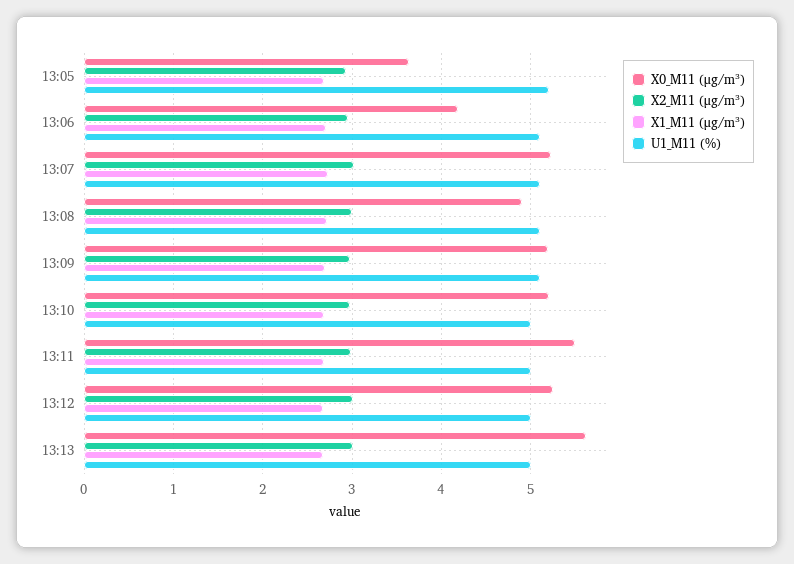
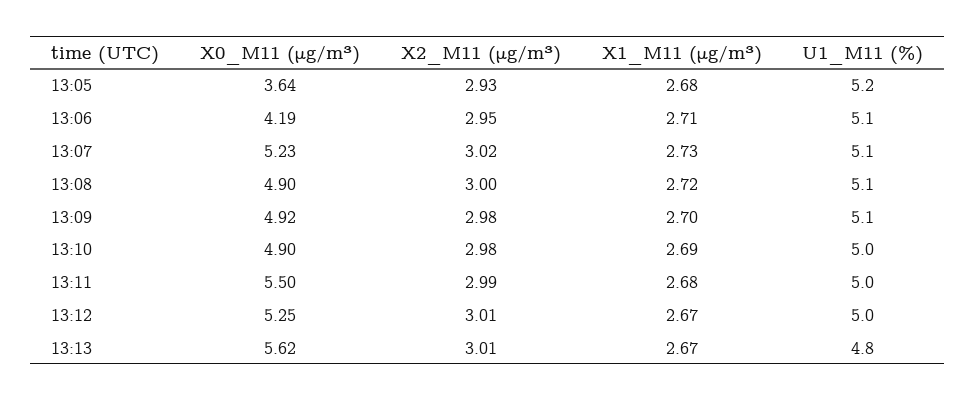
  {
    "X0_M11 (μg/m³)": {
      "13:05": 3.64,
      "13:06": 4.19,
      "13:07": 5.23,
      "13:08": 4.9,
-     "13:09": 5.2,
+     "13:09": 4.92,
-     "13:10": 5.2,
+     "13:10": 4.9,
      "13:11": 5.5,
      "13:12": 5.25,
      "13:13": 5.62
    },
    "X2_M11 (μg/m³)": {
      "13:05": 2.93,
      "13:06": 2.95,
      "13:07": 3.02,
      "13:08": 3,
      "13:09": 2.98,
      "13:10": 2.98,
      "13:11": 2.99,
      "13:12": 3.01,
      "13:13": 3.01
    },
    "X1_M11 (μg/m³)": {
      "13:05": 2.68,
      "13:06": 2.71,
      "13:07": 2.73,
      "13:08": 2.72,
      "13:09": 2.7,
      "13:10": 2.69,
      "13:11": 2.68,
      "13:12": 2.67,
      "13:13": 2.67
    },
    "U1_M11 (%)": {
      "13:05": 5.2,
      "13:06": 5.1,
      "13:07": 5.1,
      "13:08": 5.1,
      "13:09": 5.1,
      "13:10": 5,
      "13:11": 5,
      "13:12": 5,
-     "13:13": 5
+     "13:13": 4.8
    }
  }

